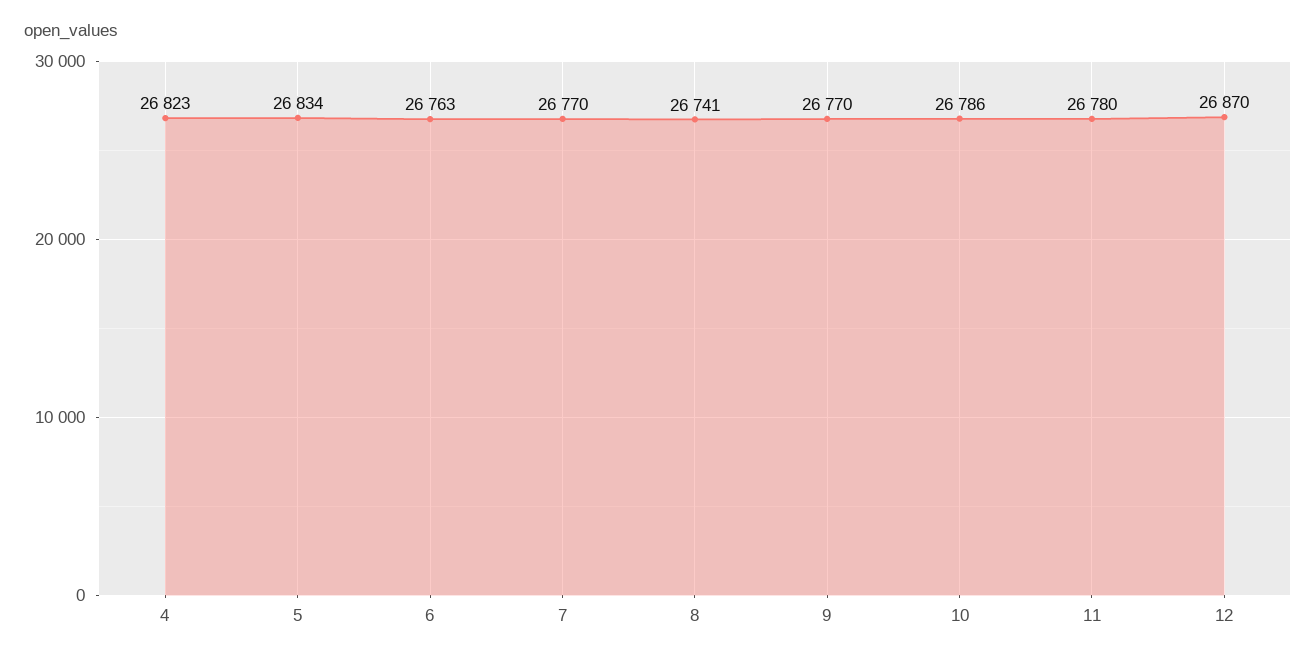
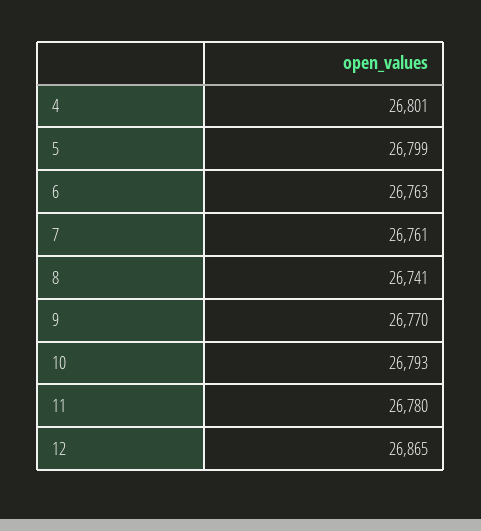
  {
-   "4": 26823,
+   "4": 26801,
-   "5": 26834,
+   "5": 26799,
    "6": 26763,
-   "7": 26770,
+   "7": 26761,
    "8": 26741,
    "9": 26770,
-   "10": 26786,
+   "10": 26793,
    "11": 26780,
-   "12": 26870
+   "12": 26865
  }

